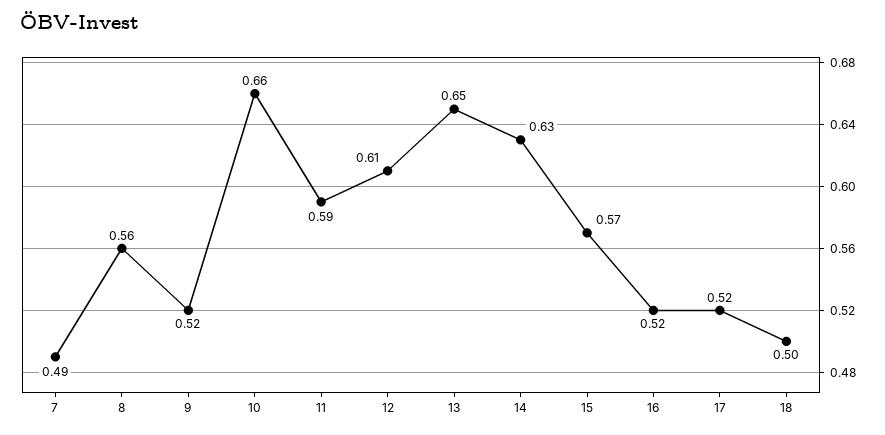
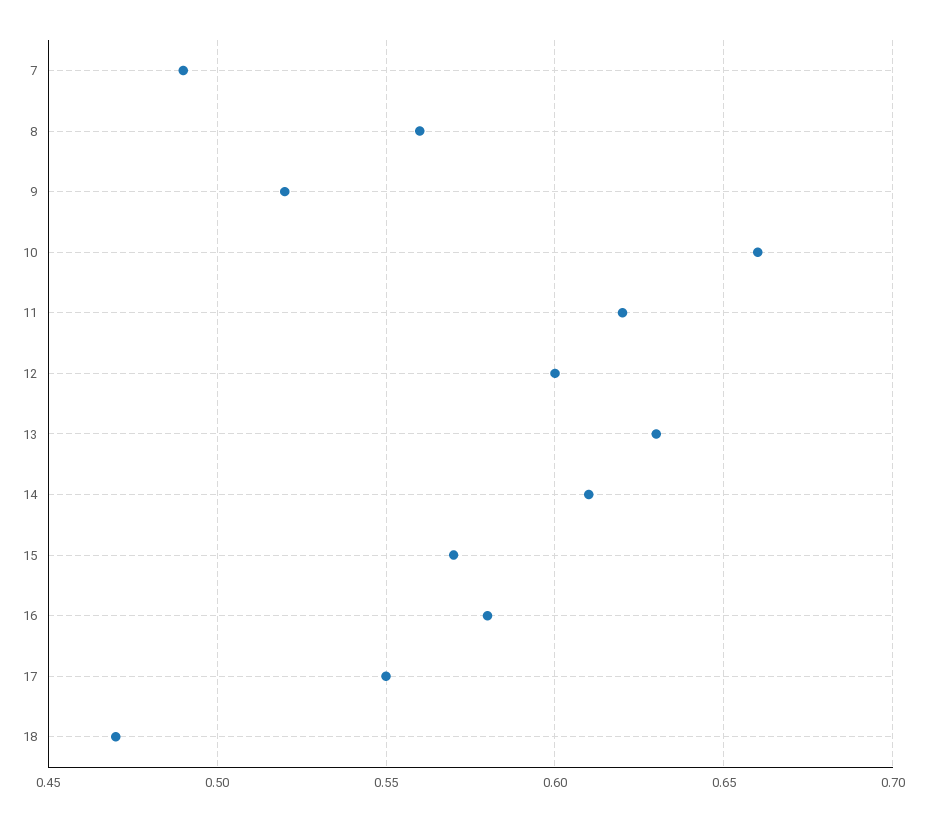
  {
    "7": 0.49,
    "8": 0.56,
    "9": 0.52,
    "10": 0.66,
-   "11": 0.59,
+   "11": 0.62,
-   "12": 0.61,
+   "12": 0.6,
-   "13": 0.65,
+   "13": 0.63,
-   "14": 0.63,
+   "14": 0.61,
    "15": 0.57,
-   "16": 0.52,
+   "16": 0.58,
-   "17": 0.52,
+   "17": 0.55,
-   "18": 0.5
+   "18": 0.47
  }

